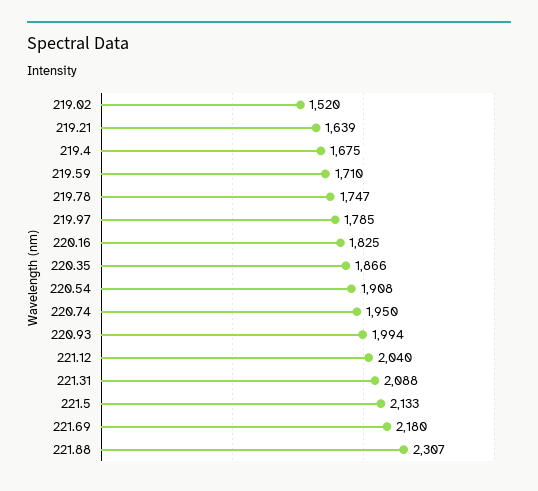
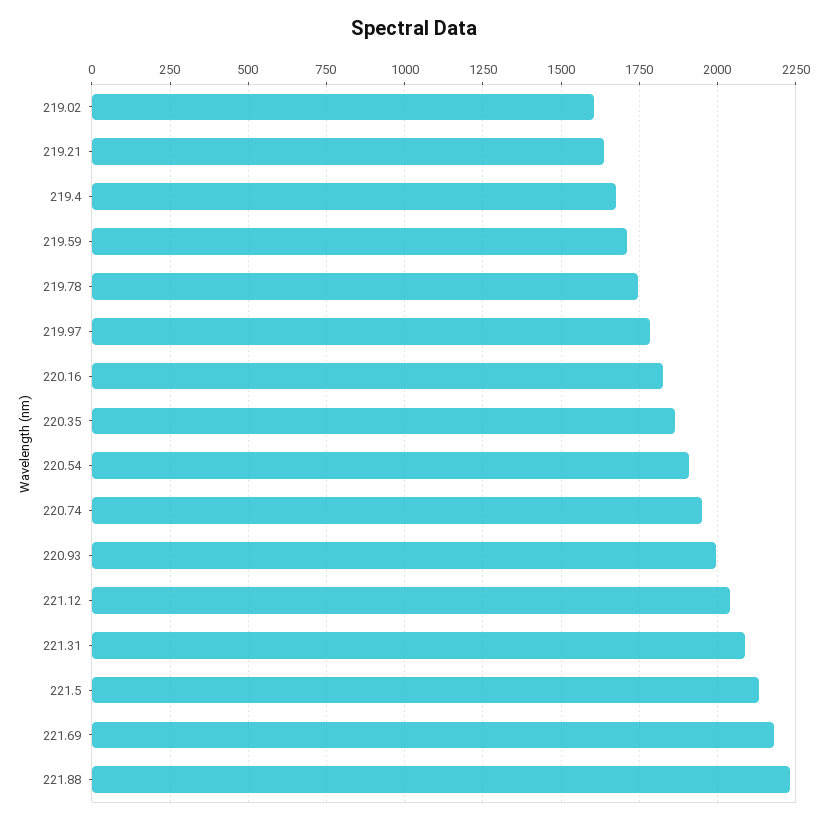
  {
-   "219.02": 1520,
+   "219.02": 1600,
    "219.21": 1639,
    "219.4": 1675,
    "219.59": 1710,
    "219.78": 1747,
    "219.97": 1785,
    "220.16": 1825,
    "220.35": 1866,
    "220.54": 1908,
    "220.74": 1950,
    "220.93": 1994,
    "221.12": 2040,
    "221.31": 2088,
    "221.5": 2133,
    "221.69": 2180,
-   "221.88": 2307
+   "221.88": 2225
  }

